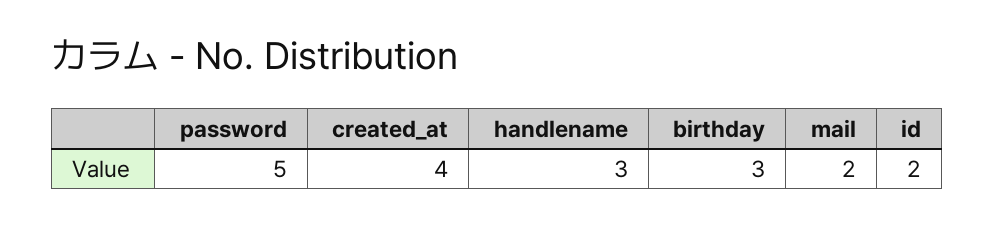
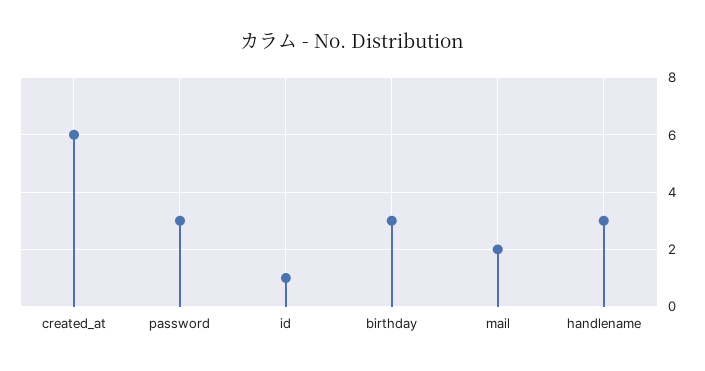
  {
-   "password": 5,
+   "password": 3,
-   "created_at": 4,
+   "created_at": 6,
    "handlename": 3,
    "birthday": 3,
    "mail": 2,
-   "id": 2
+   "id": 1
  }

